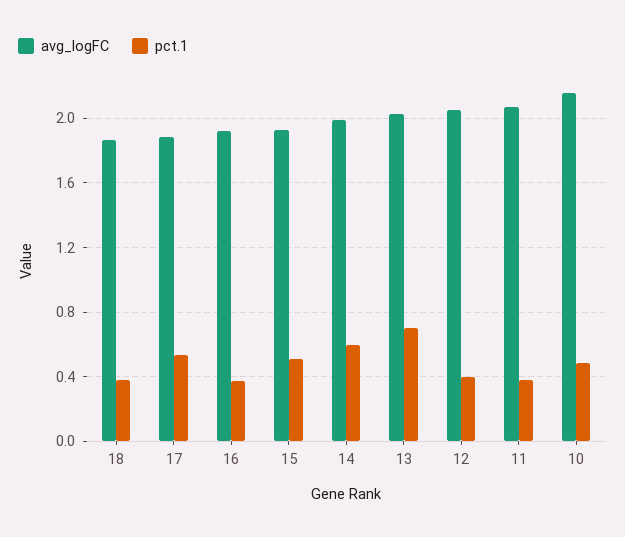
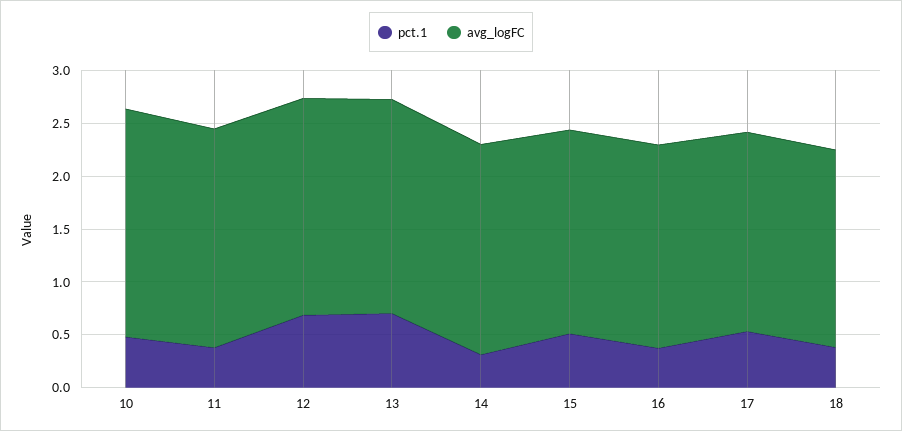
  {
    "avg_logFC": {
      "18": 1.85,
      "17": 1.9,
      "16": 1.9,
      "15": 1.95,
      "14": 2,
      "13": 2,
      "12": 2.05,
      "11": 2.05,
      "10": 2.15
    },
    "pct.1": {
      "18": 0.4,
      "17": 0.55,
      "16": 0.4,
      "15": 0.5,
-     "14": 0.6,
+     "14": 0.3,
      "13": 0.7,
-     "12": 0.4,
+     "12": 0.7,
      "11": 0.4,
      "10": 0.5
    }
  }

